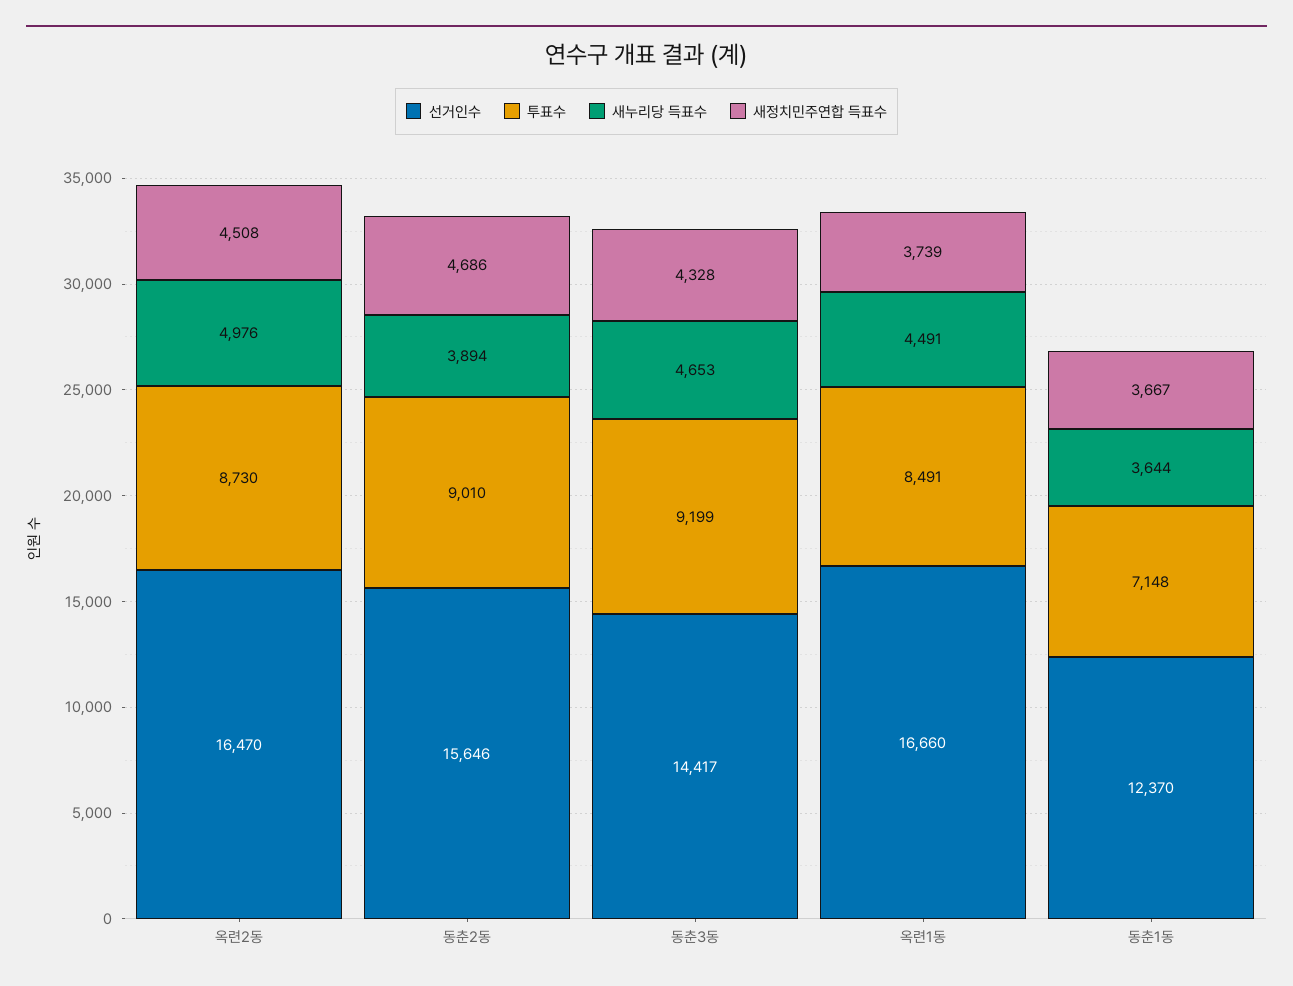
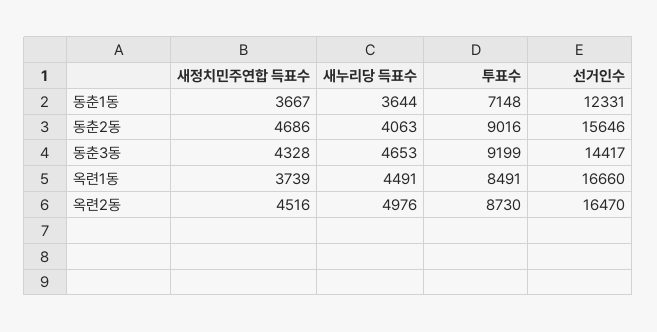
  {
    "선거인수": {
      "옥련2동": 16470,
      "동춘2동": 15646,
      "동춘3동": 14417,
      "옥련1동": 16660,
-     "동춘1동": 12370
+     "동춘1동": 12331
    },
    "투표수": {
      "옥련2동": 8730,
-     "동춘2동": 9010,
+     "동춘2동": 9016,
      "동춘3동": 9199,
      "옥련1동": 8491,
      "동춘1동": 7148
    },
    "새누리당 득표수": {
      "옥련2동": 4976,
-     "동춘2동": 3894,
+     "동춘2동": 4063,
      "동춘3동": 4653,
      "옥련1동": 4491,
      "동춘1동": 3644
    },
    "새정치민주연합 득표수": {
-     "옥련2동": 4508,
+     "옥련2동": 4516,
      "동춘2동": 4686,
      "동춘3동": 4328,
      "옥련1동": 3739,
      "동춘1동": 3667
    }
  }

